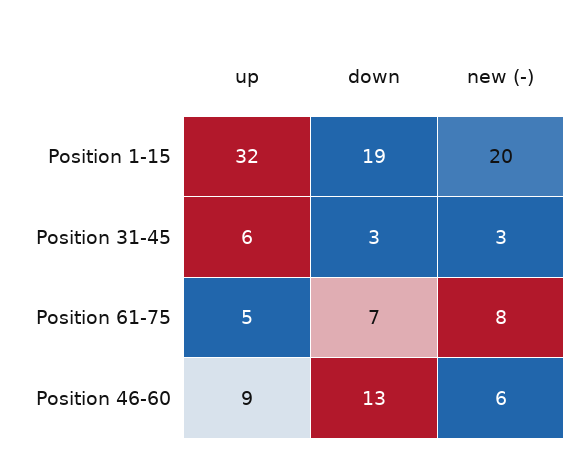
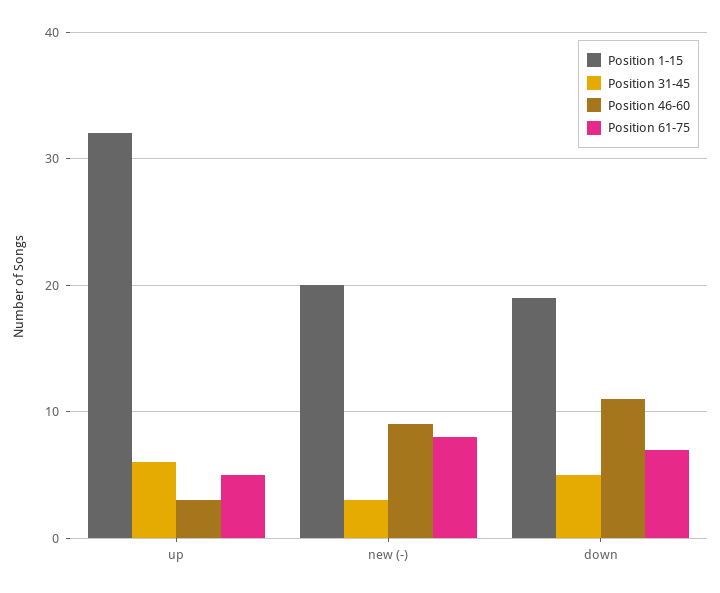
  {
    "Position 1-15": {
      "up": 32,
      "down": 19,
      "new (-)": 20
    },
    "Position 31-45": {
      "up": 6,
-     "down": 3,
+     "down": 5,
      "new (-)": 3
    },
    "Position 61-75": {
      "up": 5,
      "down": 7,
      "new (-)": 8
    },
    "Position 46-60": {
-     "up": 9,
+     "up": 3,
-     "down": 13,
+     "down": 11,
-     "new (-)": 6
+     "new (-)": 9
    }
  }

